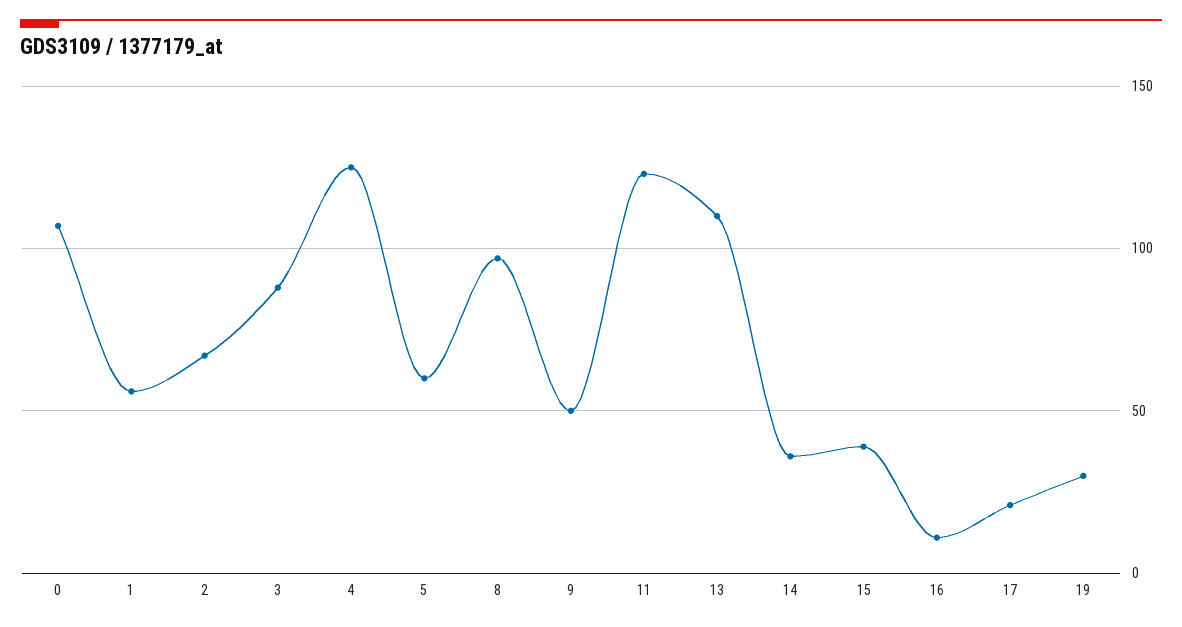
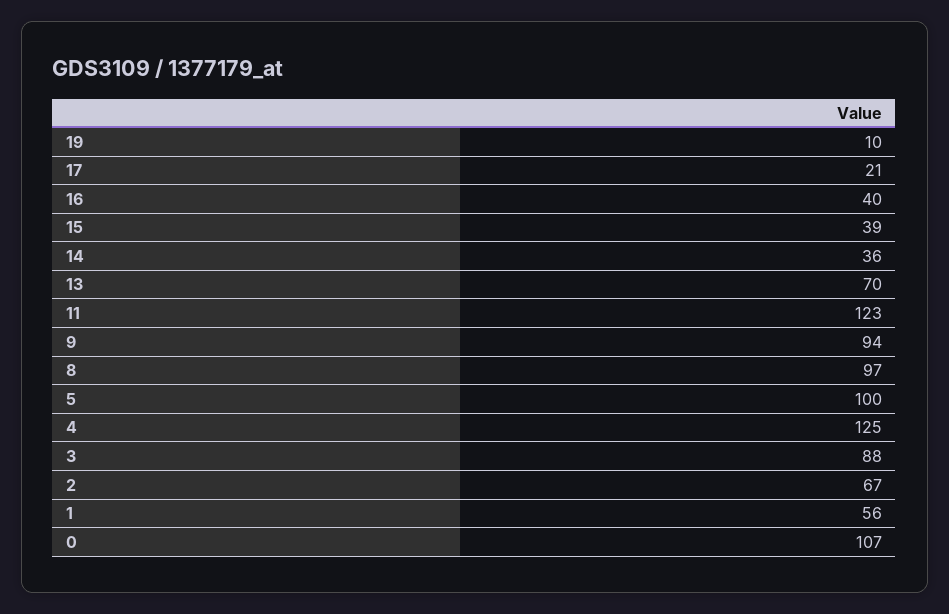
  {
    "0": 107,
    "1": 56,
    "2": 67,
    "3": 88,
    "4": 125,
-   "5": 60,
+   "5": 100,
    "8": 97,
-   "9": 50,
+   "9": 94,
    "11": 123,
-   "13": 110,
+   "13": 70,
    "14": 36,
    "15": 39,
-   "16": 10,
+   "16": 40,
    "17": 21,
-   "19": 30
+   "19": 10
  }

